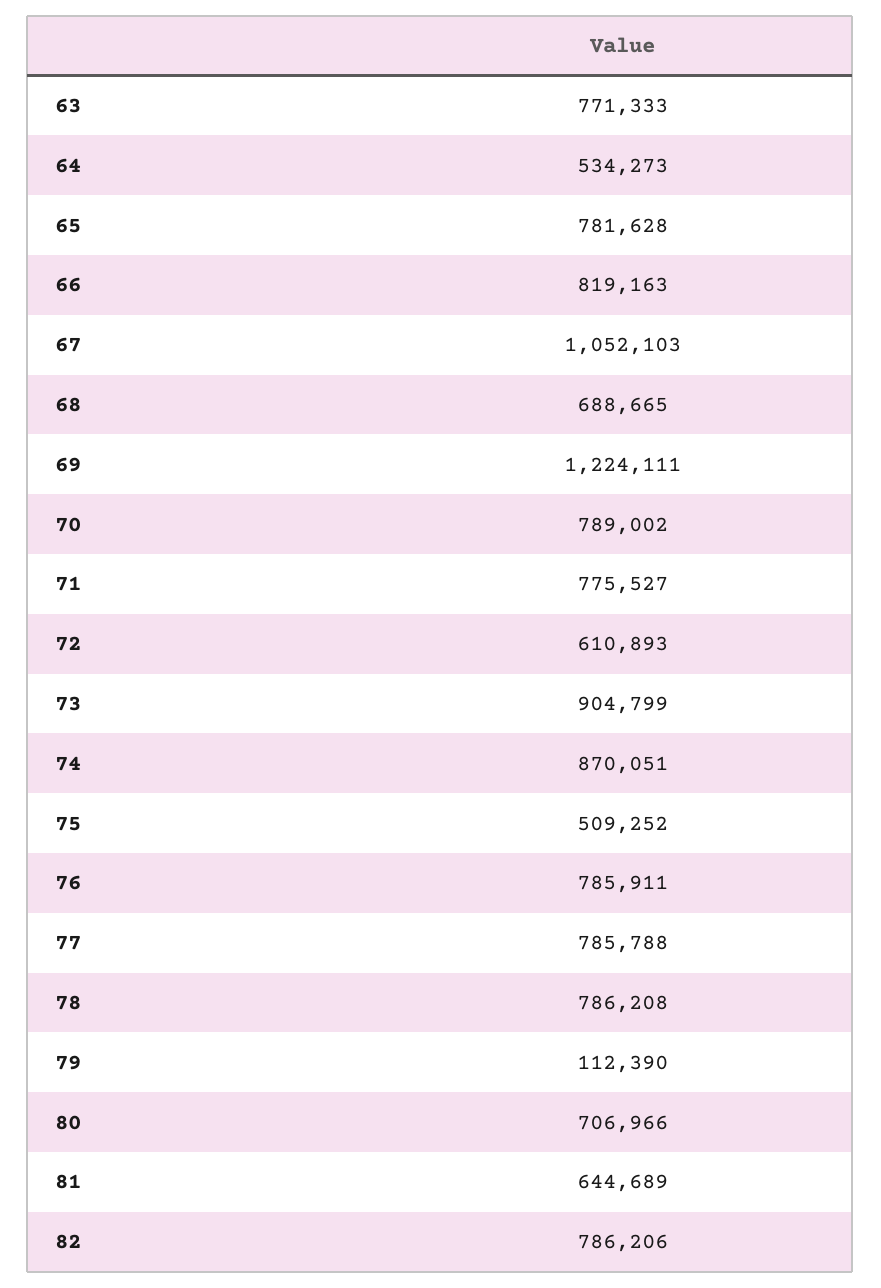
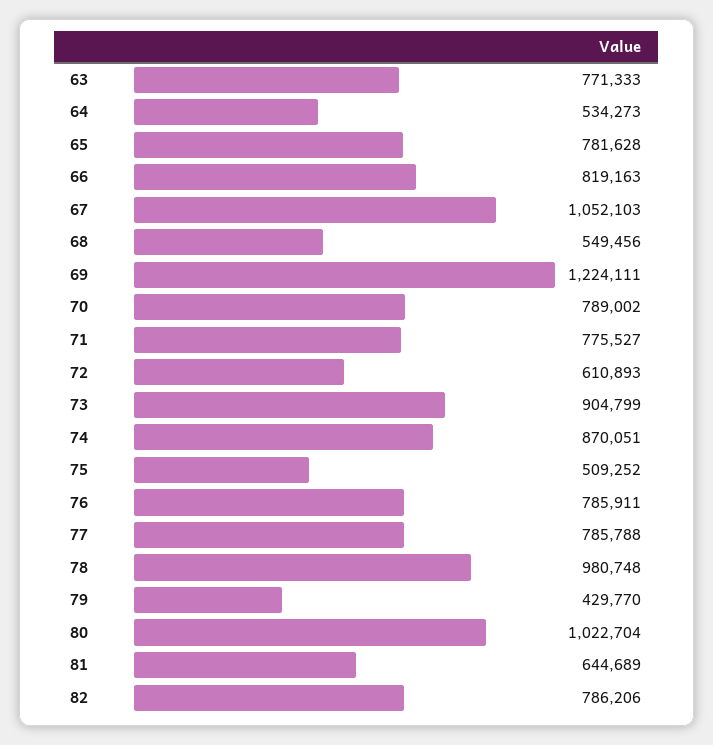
  {
    "63": 771333,
    "64": 534273,
    "65": 781628,
    "66": 819163,
    "67": 1052103,
-   "68": 688665,
+   "68": 549456,
    "69": 1224111,
    "70": 789002,
    "71": 775527,
    "72": 610893,
    "73": 904799,
    "74": 870051,
    "75": 509252,
    "76": 785911,
    "77": 785788,
-   "78": 786208,
+   "78": 980748,
-   "79": 112390,
+   "79": 429770,
-   "80": 706966,
+   "80": 1022704,
    "81": 644689,
    "82": 786206
  }

